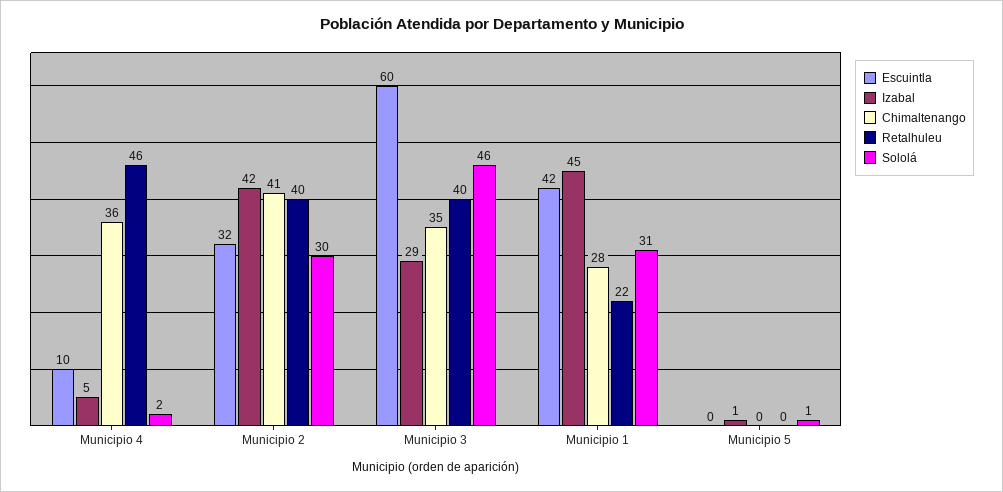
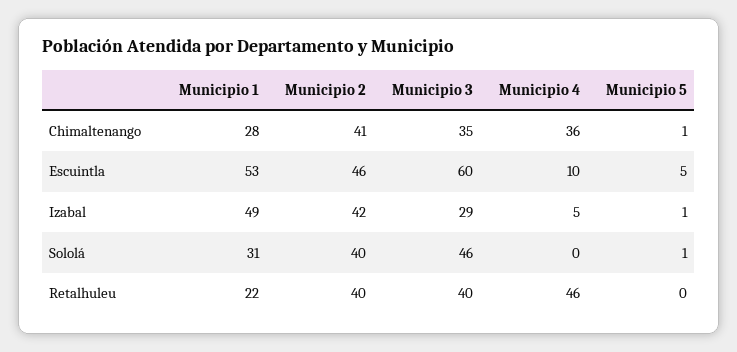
  {
    "Escuintla": {
      "Municipio 4": 10,
-     "Municipio 2": 32,
+     "Municipio 2": 46,
      "Municipio 3": 60,
-     "Municipio 1": 42,
+     "Municipio 1": 53,
-     "Municipio 5": 0
+     "Municipio 5": 5
    },
    "Izabal": {
      "Municipio 4": 5,
      "Municipio 2": 42,
      "Municipio 3": 29,
-     "Municipio 1": 45,
+     "Municipio 1": 49,
      "Municipio 5": 1
    },
    "Chimaltenango": {
      "Municipio 4": 36,
      "Municipio 2": 41,
      "Municipio 3": 35,
      "Municipio 1": 28,
-     "Municipio 5": 0
+     "Municipio 5": 1
    },
    "Retalhuleu": {
      "Municipio 4": 46,
      "Municipio 2": 40,
      "Municipio 3": 40,
      "Municipio 1": 22,
      "Municipio 5": 0
    },
    "Sololá": {
-     "Municipio 4": 2,
+     "Municipio 4": 0,
-     "Municipio 2": 30,
+     "Municipio 2": 40,
      "Municipio 3": 46,
      "Municipio 1": 31,
      "Municipio 5": 1
    }
  }

